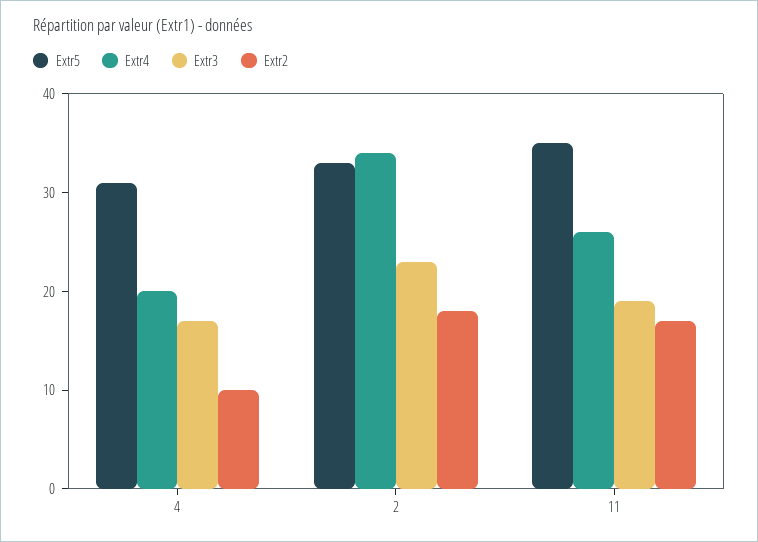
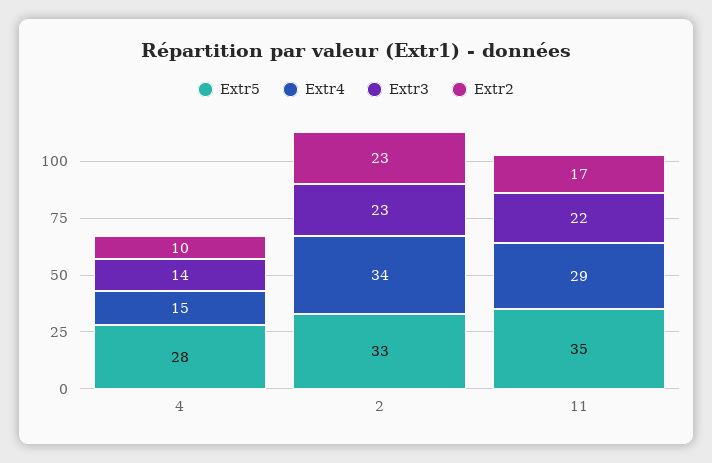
  {
    "Extr5": {
-     "4": 31,
+     "4": 28,
      "2": 33,
      "11": 35
    },
    "Extr4": {
-     "4": 20,
+     "4": 15,
      "2": 34,
-     "11": 26
+     "11": 29
    },
    "Extr3": {
-     "4": 17,
+     "4": 14,
      "2": 23,
-     "11": 19
+     "11": 22
    },
    "Extr2": {
      "4": 10,
-     "2": 18,
+     "2": 23,
      "11": 17
    }
  }

